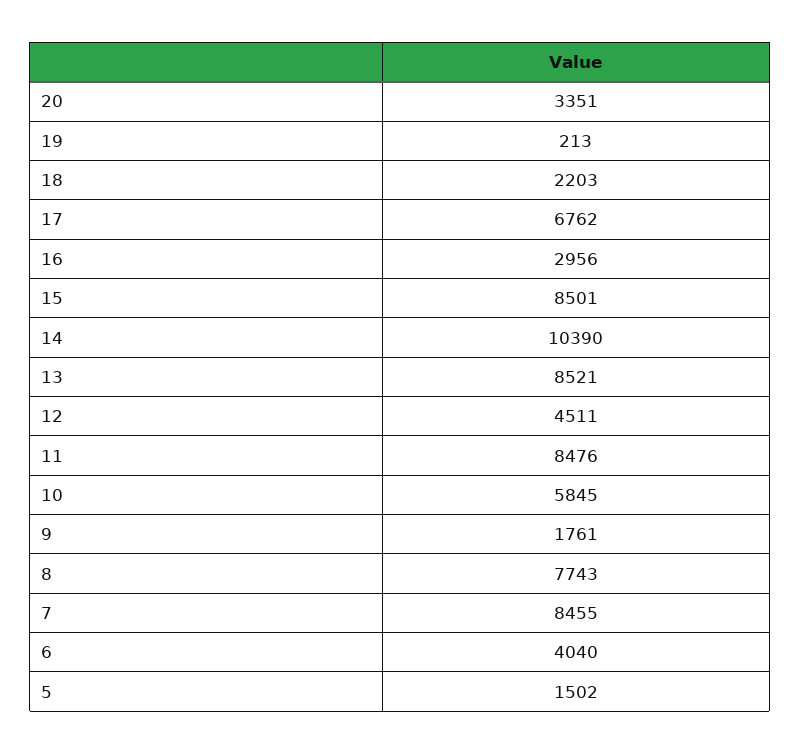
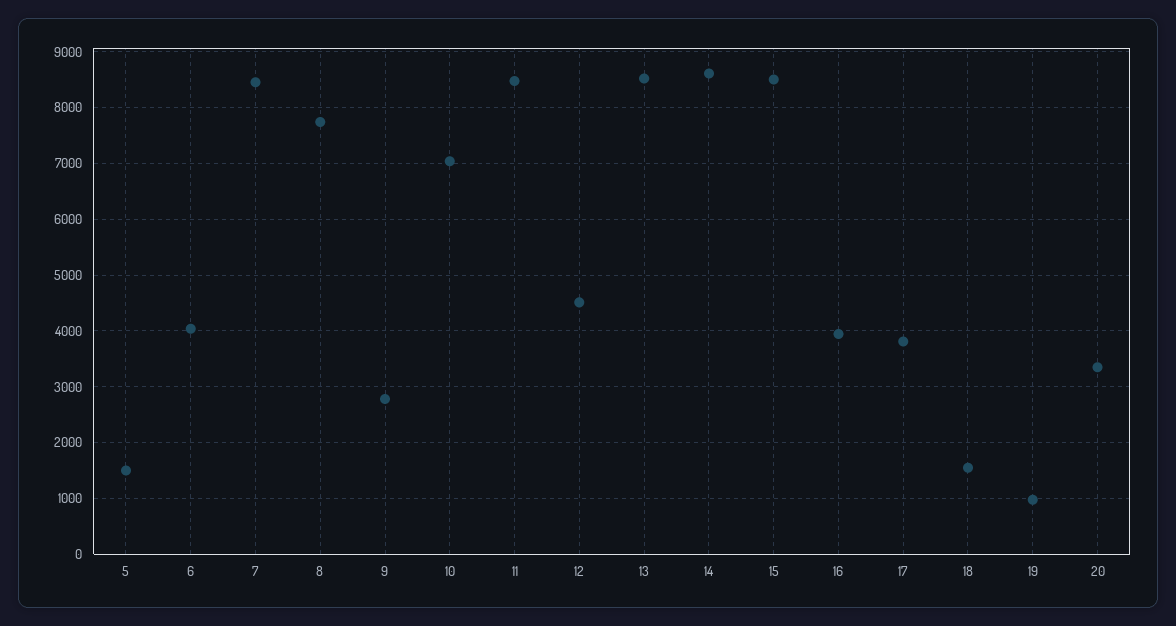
  {
    "20": 3351,
-   "19": 213,
+   "19": 1000,
-   "18": 2203,
+   "18": 1600,
-   "17": 6762,
+   "17": 3800,
-   "16": 2956,
+   "16": 4000,
    "15": 8501,
-   "14": 10390,
+   "14": 8600,
    "13": 8521,
    "12": 4511,
    "11": 8476,
-   "10": 5845,
+   "10": 7000,
-   "9": 1761,
+   "9": 2800,
    "8": 7743,
    "7": 8455,
    "6": 4040,
    "5": 1502
  }

